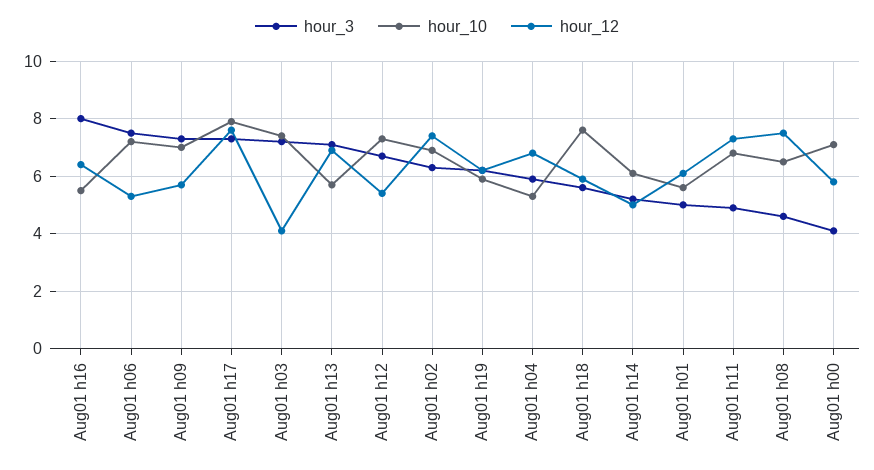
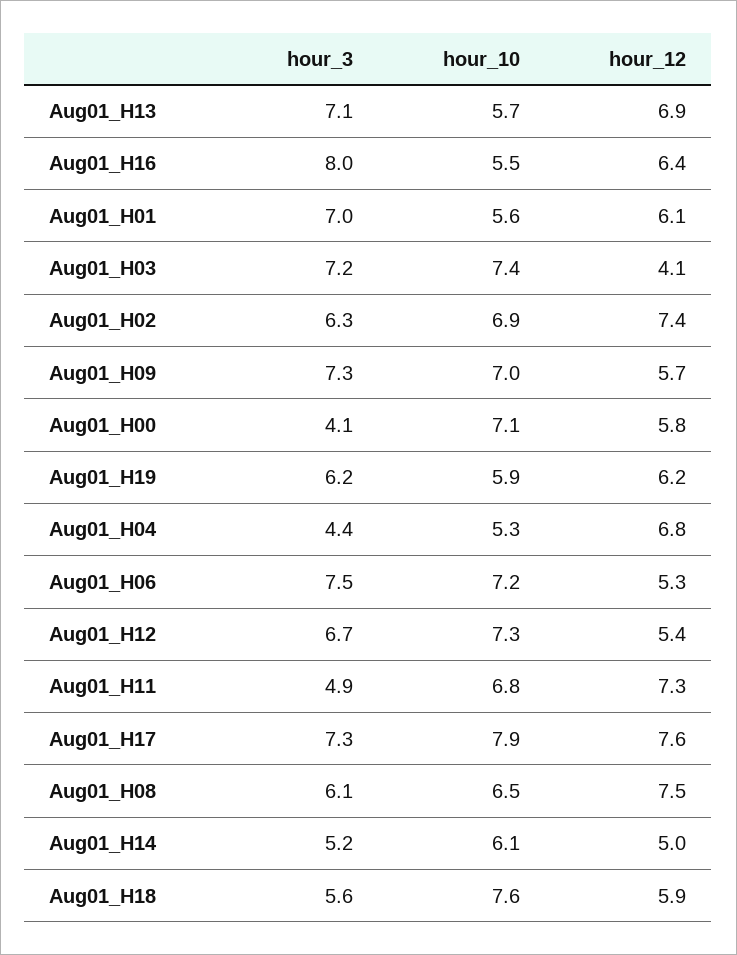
  {
    "hour_3": {
      "Aug01 h16": 8,
      "Aug01 h06": 7.5,
      "Aug01 h09": 7.3,
      "Aug01 h17": 7.3,
      "Aug01 h03": 7.2,
      "Aug01 h13": 7.1,
      "Aug01 h12": 6.7,
      "Aug01 h02": 6.3,
      "Aug01 h19": 6.2,
-     "Aug01 h04": 6,
+     "Aug01 h04": 4.4,
      "Aug01 h18": 5.6,
      "Aug01 h14": 5.2,
-     "Aug01 h01": 5,
+     "Aug01 h01": 7,
      "Aug01 h11": 4.9,
-     "Aug01 h08": 4.5,
+     "Aug01 h08": 6.1,
      "Aug01 h00": 4.1
    },
    "hour_10": {
      "Aug01 h16": 5.5,
      "Aug01 h06": 7.2,
      "Aug01 h09": 7,
      "Aug01 h17": 7.9,
      "Aug01 h03": 7.4,
      "Aug01 h13": 5.7,
      "Aug01 h12": 7.3,
      "Aug01 h02": 6.9,
      "Aug01 h19": 5.9,
      "Aug01 h04": 5.3,
      "Aug01 h18": 7.6,
      "Aug01 h14": 6.1,
      "Aug01 h01": 5.6,
      "Aug01 h11": 6.8,
      "Aug01 h08": 6.5,
      "Aug01 h00": 7.1
    },
    "hour_12": {
      "Aug01 h16": 6.4,
      "Aug01 h06": 5.3,
      "Aug01 h09": 5.7,
      "Aug01 h17": 7.6,
      "Aug01 h03": 4.1,
      "Aug01 h13": 6.9,
      "Aug01 h12": 5.4,
      "Aug01 h02": 7.4,
      "Aug01 h19": 6.2,
      "Aug01 h04": 6.8,
      "Aug01 h18": 5.9,
      "Aug01 h14": 5,
      "Aug01 h01": 6.1,
      "Aug01 h11": 7.3,
      "Aug01 h08": 7.5,
      "Aug01 h00": 5.8
    }
  }

